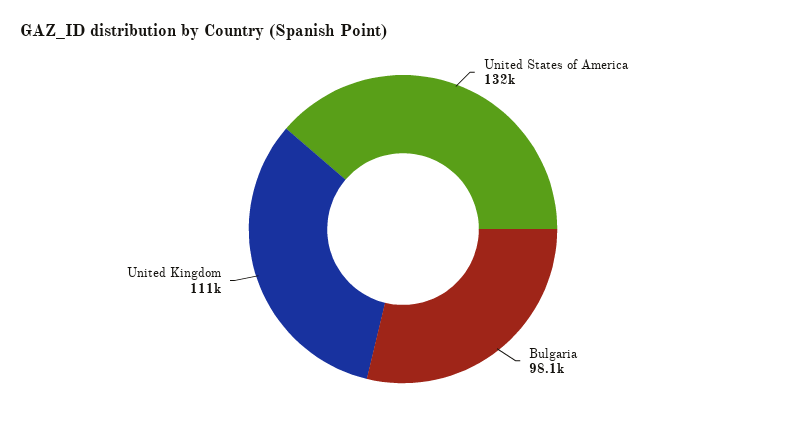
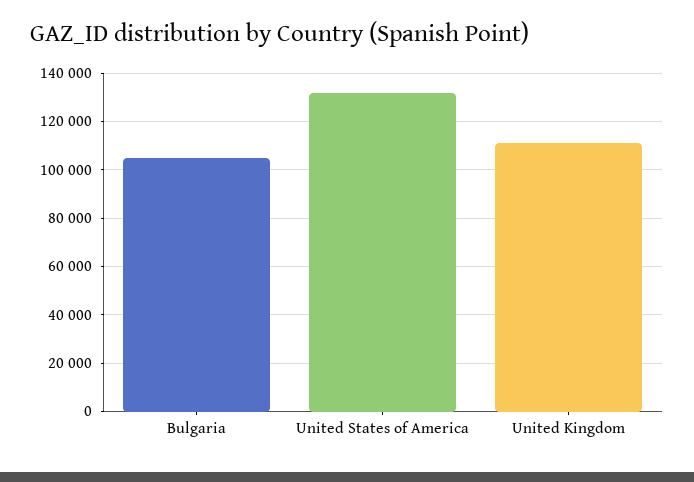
  {
    "United States of America": 132000,
-   "Bulgaria": 98100,
+   "Bulgaria": 105000,
    "United Kingdom": 111000
  }

